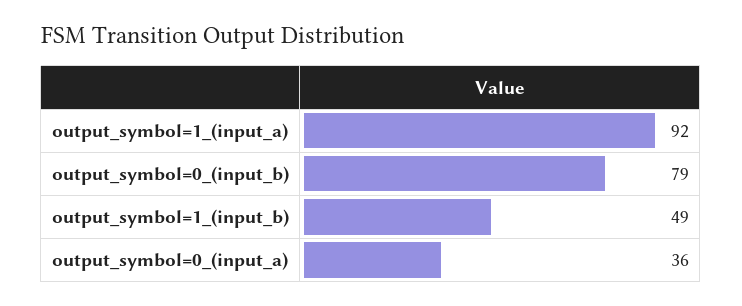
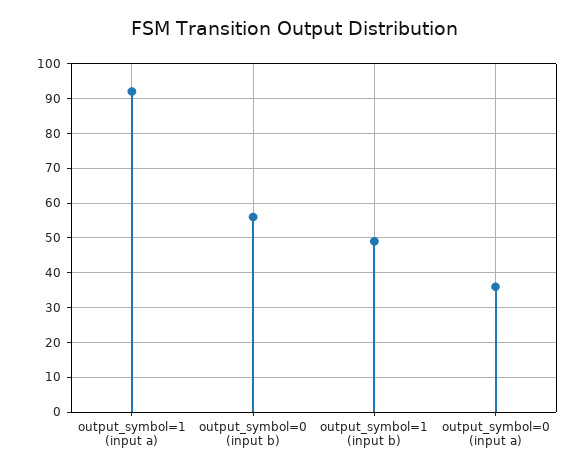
  {
    "output_symbol=1_(input_a)": 92,
-   "output_symbol=0_(input_b)": 79,
+   "output_symbol=0_(input_b)": 55,
    "output_symbol=1_(input_b)": 49,
    "output_symbol=0_(input_a)": 36
  }

